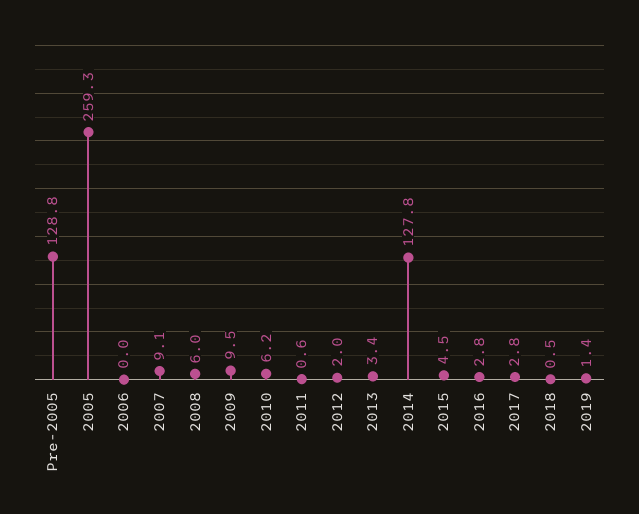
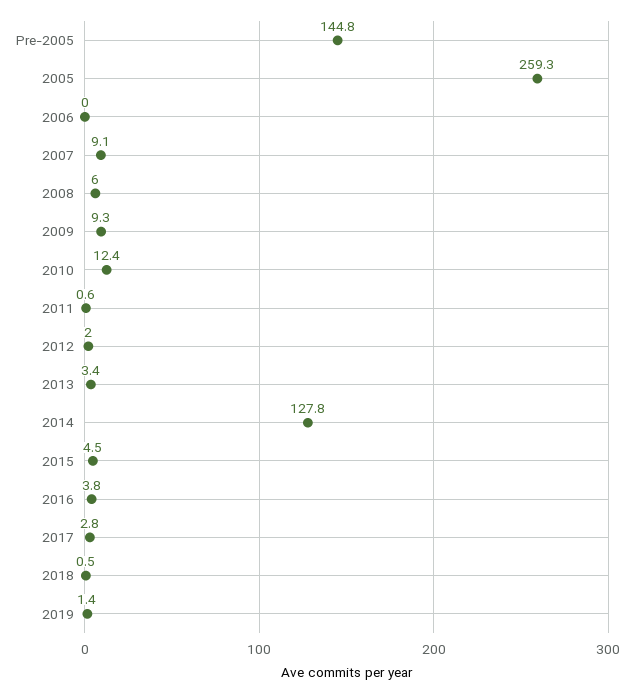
  {
-   "Pre-2005": 128.8,
+   "Pre-2005": 144.8,
    "2005": 259.3,
    "2006": 0,
    "2007": 9.1,
    "2008": 6,
-   "2009": 9.5,
+   "2009": 9.3,
-   "2010": 6.2,
+   "2010": 12.4,
    "2011": 0.6,
    "2012": 2,
    "2013": 3.4,
    "2014": 127.8,
    "2015": 4.5,
-   "2016": 2.8,
+   "2016": 3.8,
    "2017": 2.8,
    "2018": 0.5,
    "2019": 1.4
  }

